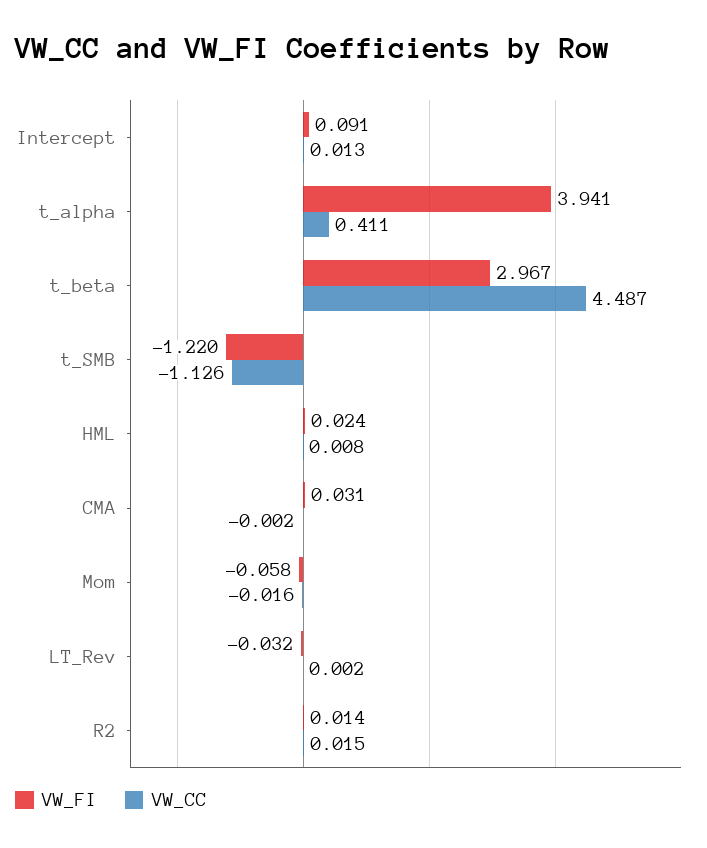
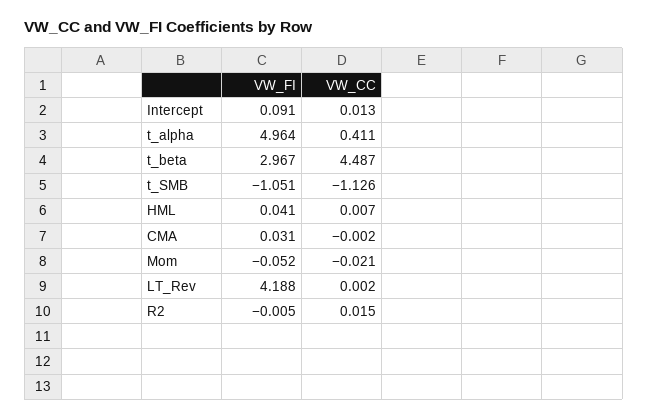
  {
    "VW_FI": {
      "Intercept": 0.091,
-     "t_alpha": 3.941,
+     "t_alpha": 4.964,
      "t_beta": 2.967,
-     "t_SMB": -1.22,
+     "t_SMB": -1.051,
-     "HML": 0.024,
+     "HML": 0.041,
      "CMA": 0.031,
-     "Mom": -0.058,
+     "Mom": -0.052,
-     "LT_Rev": -0.032,
+     "LT_Rev": 4.188,
-     "R2": 0.014
+     "R2": -0.005
    },
    "VW_CC": {
      "Intercept": 0.013,
      "t_alpha": 0.411,
      "t_beta": 4.487,
      "t_SMB": -1.126,
-     "HML": 0.008,
+     "HML": 0.007,
      "CMA": -0.002,
-     "Mom": -0.016,
+     "Mom": -0.021,
      "LT_Rev": 0.002,
      "R2": 0.015
    }
  }

